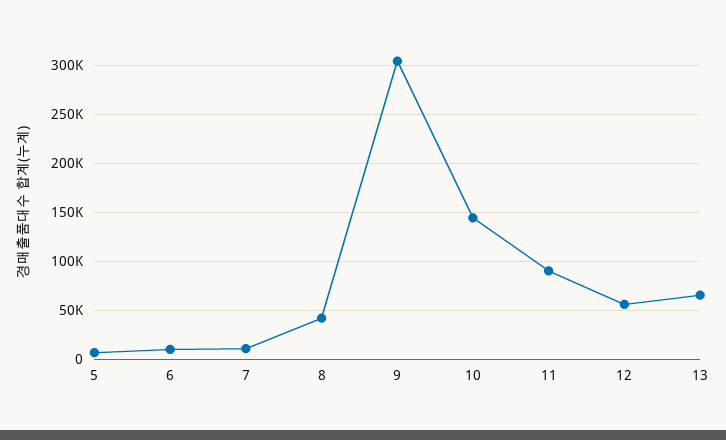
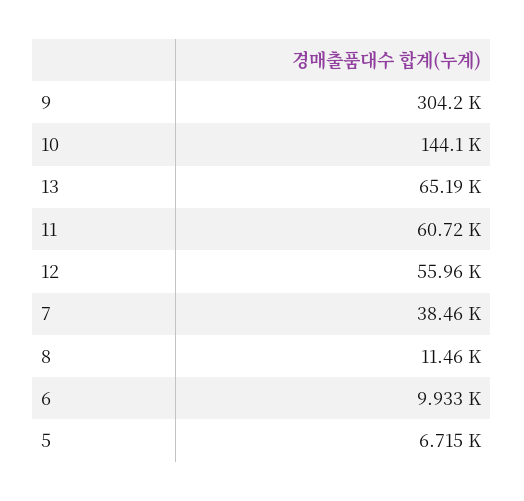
  {
    "5": 6715,
    "6": 9933,
-   "7": 10000,
+   "7": 38460,
-   "8": 40000,
+   "8": 11460,
    "9": 304200,
    "10": 144100,
-   "11": 90000,
+   "11": 60720,
    "12": 55960,
    "13": 65190
  }

